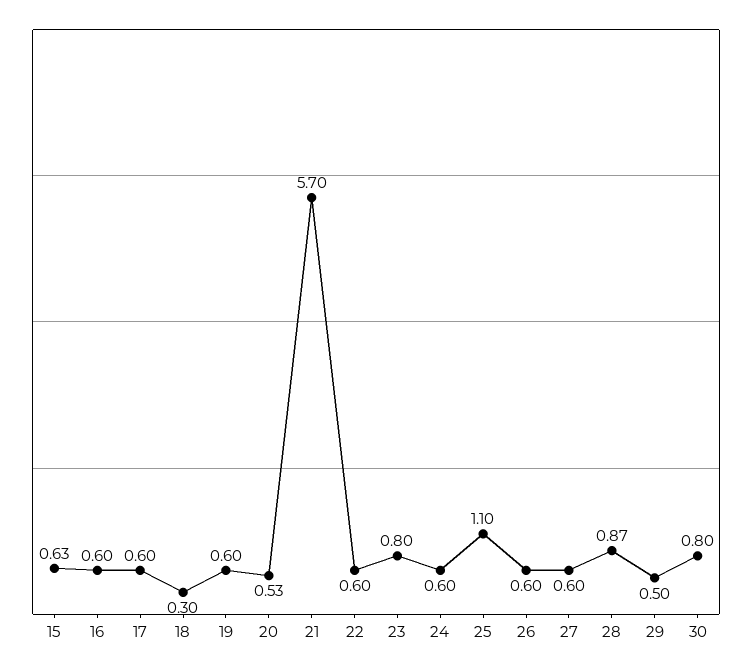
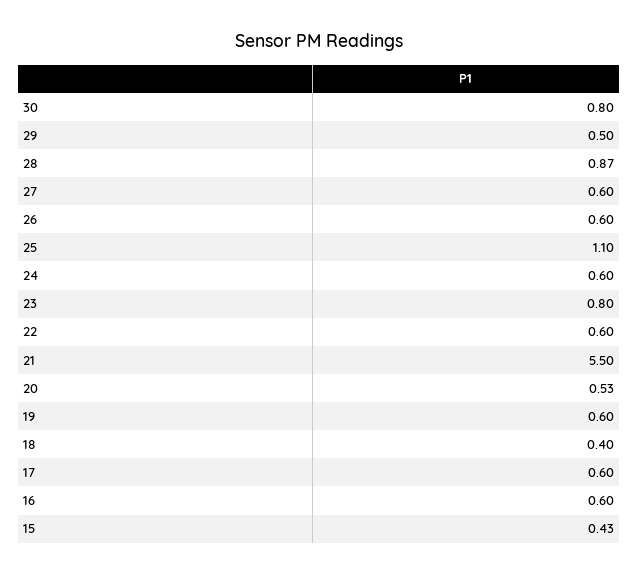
  {
-   "15": 0.63,
+   "15": 0.43,
    "16": 0.6,
    "17": 0.6,
-   "18": 0.3,
+   "18": 0.4,
    "19": 0.6,
    "20": 0.53,
-   "21": 5.7,
+   "21": 5.5,
    "22": 0.6,
    "23": 0.8,
    "24": 0.6,
    "25": 1.1,
    "26": 0.6,
    "27": 0.6,
    "28": 0.87,
    "29": 0.5,
    "30": 0.8
  }

